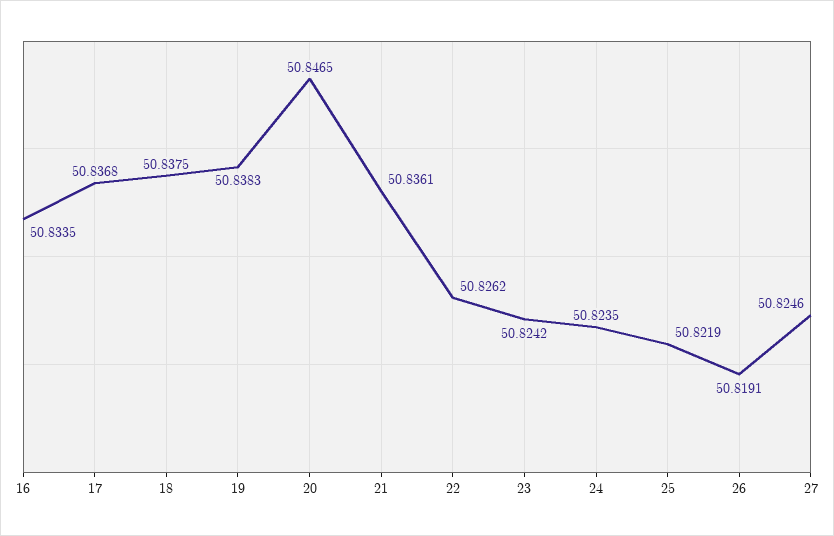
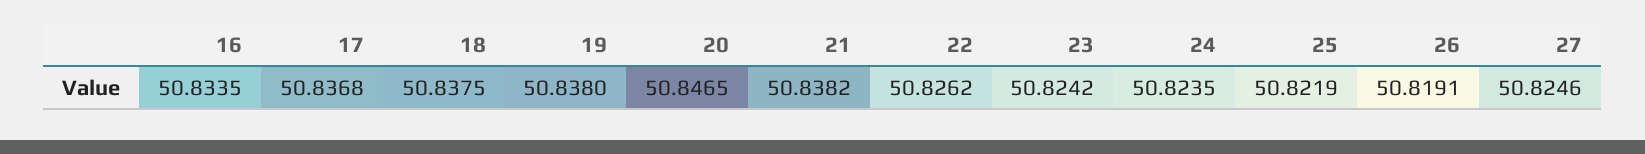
  {
    "16": 50.8335,
    "17": 50.8368,
    "18": 50.8375,
-   "19": 50.8383,
+   "19": 50.838,
    "20": 50.8465,
-   "21": 50.8361,
+   "21": 50.8382,
    "22": 50.8262,
    "23": 50.8242,
    "24": 50.8235,
    "25": 50.8219,
    "26": 50.8191,
    "27": 50.8246
  }

